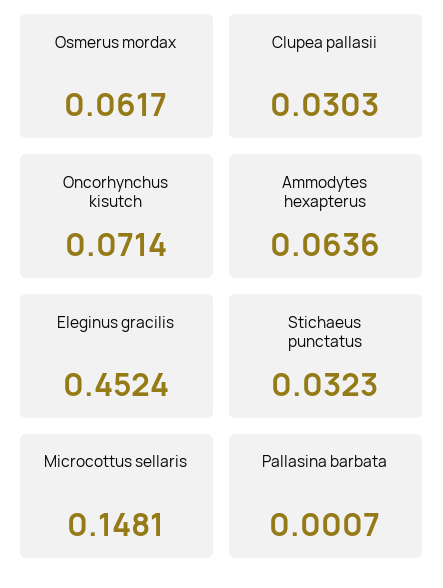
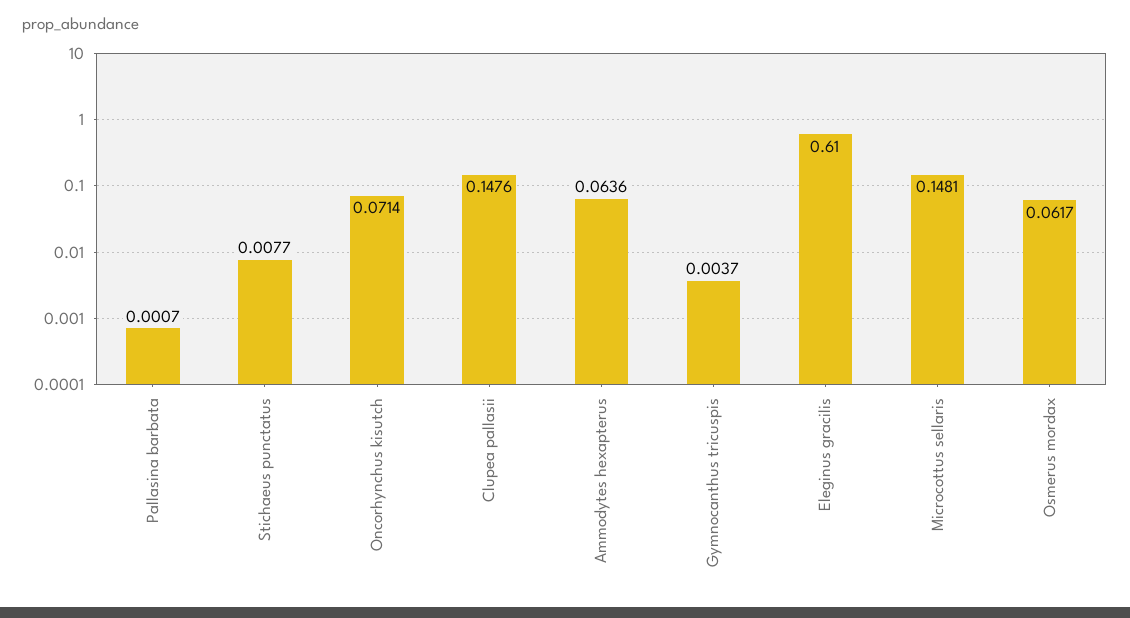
  {
    "Osmerus mordax": 0.0617,
-   "Clupea pallasii": 0.0303,
+   "Clupea pallasii": 0.1476,
    "Oncorhynchus kisutch": 0.0714,
    "Ammodytes hexapterus": 0.0636,
-   "Eleginus gracilis": 0.4524,
+   "Eleginus gracilis": 0.61,
-   "Stichaeus punctatus": 0.0323,
+   "Stichaeus punctatus": 0.0077,
    "Microcottus sellaris": 0.1481,
-   "Pallasina barbata": 0.0007
+   "Pallasina barbata": 0.0007,
+   "Gymnocanthus tricuspis": 0.0037
  }

